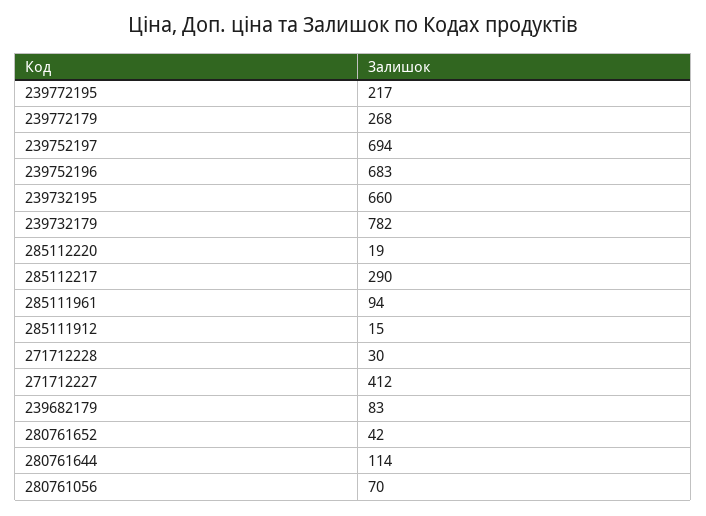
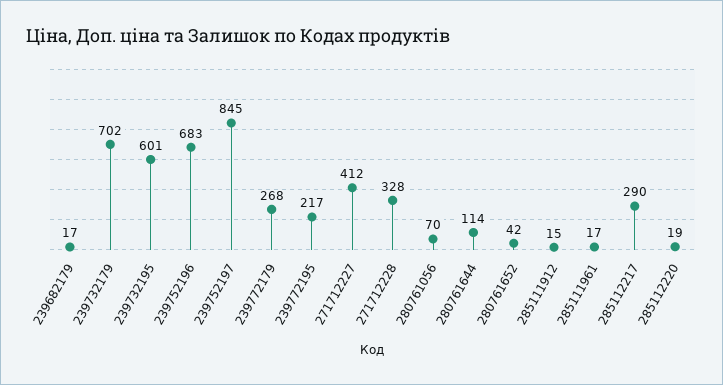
  {
    "239772195": 217,
    "239772179": 268,
-   "239752197": 694,
+   "239752197": 845,
    "239752196": 683,
-   "239732195": 660,
+   "239732195": 601,
-   "239732179": 782,
+   "239732179": 702,
    "285112220": 19,
    "285112217": 290,
-   "285111961": 94,
+   "285111961": 17,
    "285111912": 15,
-   "271712228": 30,
+   "271712228": 328,
    "271712227": 412,
-   "239682179": 83,
+   "239682179": 17,
    "280761652": 42,
    "280761644": 114,
    "280761056": 70
  }

